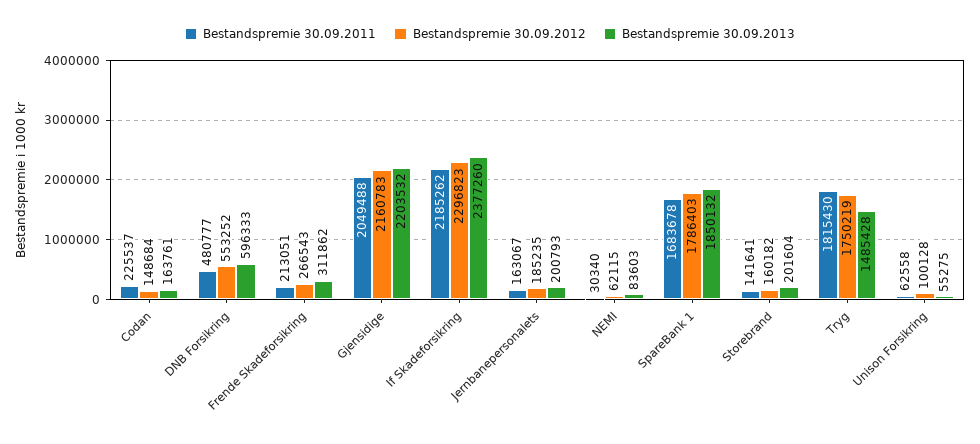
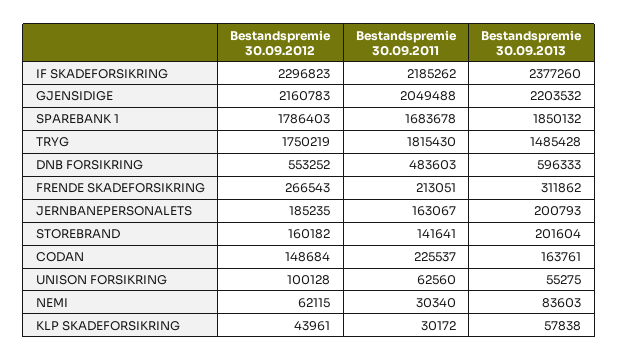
  {
    "Bestandspremie 30.09.2011": {
      "Codan": 225537,
-     "DNB Forsikring": 480777,
+     "DNB Forsikring": 483603,
      "Frende Skadeforsikring": 213051,
      "Gjensidige": 2049488,
      "If Skadeforsikring": 2185262,
      "Jernbanepersonalets": 163067,
      "NEMI": 30340,
      "SpareBank 1": 1683678,
      "Storebrand": 141641,
      "Tryg": 1815430,
-     "Unison Forsikring": 62558
+     "Unison Forsikring": 62560,
+     "KLP SKADEFORSIKRING": 30172
    },
    "Bestandspremie 30.09.2012": {
      "Codan": 148684,
      "DNB Forsikring": 553252,
      "Frende Skadeforsikring": 266543,
      "Gjensidige": 2160783,
      "If Skadeforsikring": 2296823,
      "Jernbanepersonalets": 185235,
      "NEMI": 62115,
      "SpareBank 1": 1786403,
      "Storebrand": 160182,
      "Tryg": 1750219,
-     "Unison Forsikring": 100128
+     "Unison Forsikring": 100128,
+     "KLP SKADEFORSIKRING": 43961
    },
    "Bestandspremie 30.09.2013": {
      "Codan": 163761,
      "DNB Forsikring": 596333,
      "Frende Skadeforsikring": 311862,
      "Gjensidige": 2203532,
      "If Skadeforsikring": 2377260,
      "Jernbanepersonalets": 200793,
      "NEMI": 83603,
      "SpareBank 1": 1850132,
      "Storebrand": 201604,
      "Tryg": 1485428,
-     "Unison Forsikring": 55275
+     "Unison Forsikring": 55275,
+     "KLP SKADEFORSIKRING": 57838
    }
  }

